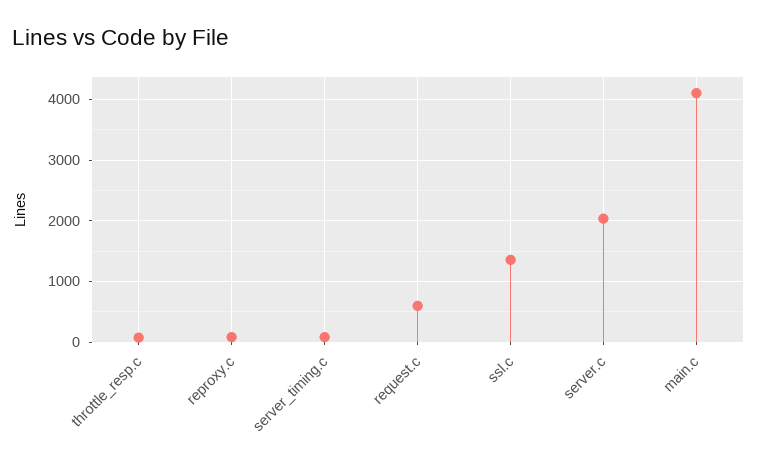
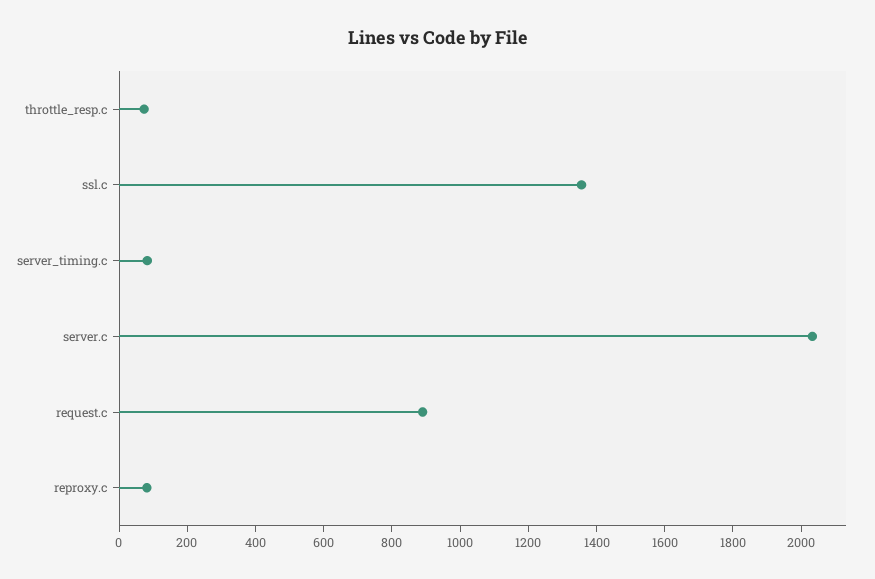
  {
    "throttle_resp.c": 50,
    "reproxy.c": 100,
    "server_timing.c": 100,
-   "request.c": 600,
+   "request.c": 900,
    "ssl.c": 1350,
-   "server.c": 2050,
+   "server.c": 2050
-   "main.c": 4100
  }

